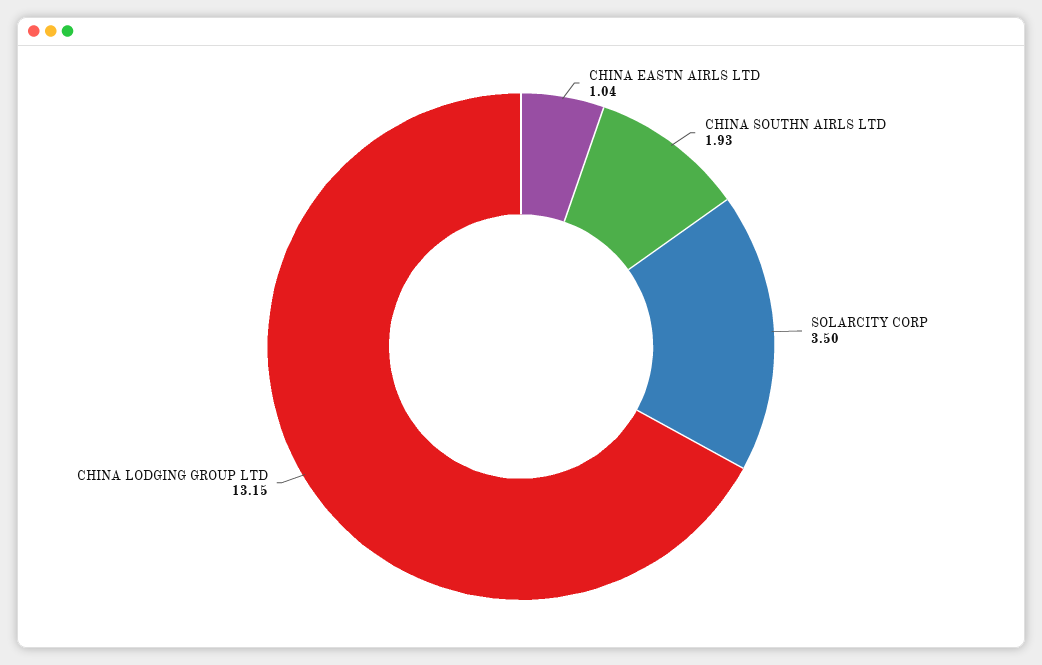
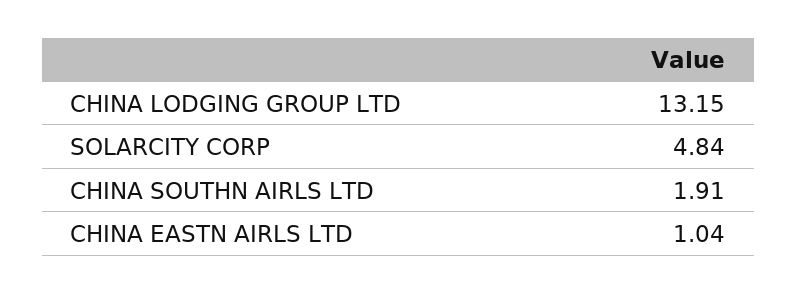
  {
    "CHINA EASTN AIRLS LTD": 1.04,
-   "CHINA SOUTHN AIRLS LTD": 1.93,
+   "CHINA SOUTHN AIRLS LTD": 1.91,
-   "SOLARCITY CORP": 3.5,
+   "SOLARCITY CORP": 4.84,
    "CHINA LODGING GROUP LTD": 13.15
  }

